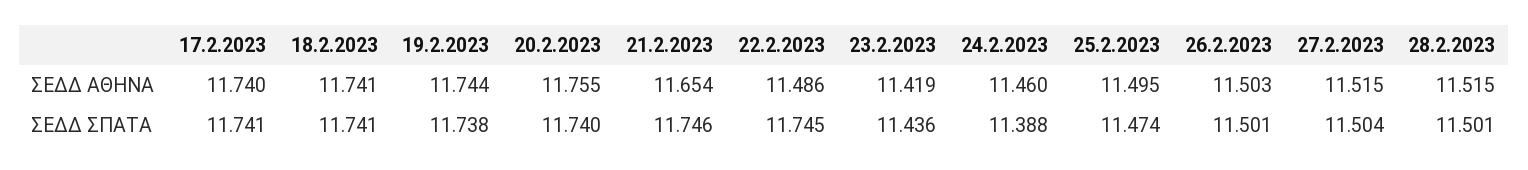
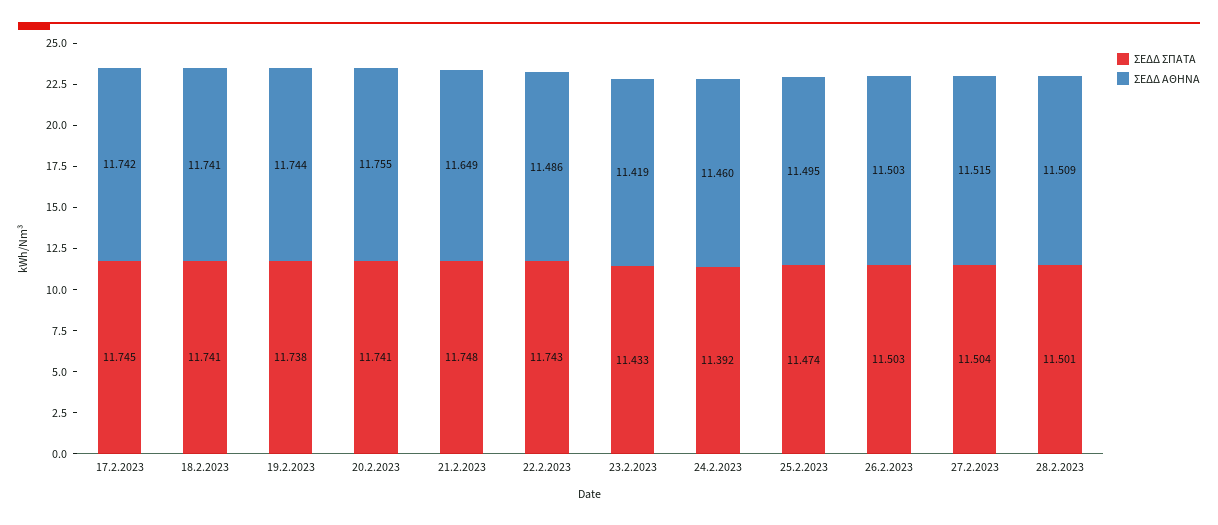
  {
    "ΣΕΔΔ ΑΘΗΝΑ": {
-     "17.2.2023": 11.74,
+     "17.2.2023": 11.742,
      "18.2.2023": 11.741,
      "19.2.2023": 11.744,
      "20.2.2023": 11.755,
-     "21.2.2023": 11.654,
+     "21.2.2023": 11.649,
      "22.2.2023": 11.486,
      "23.2.2023": 11.419,
      "24.2.2023": 11.46,
      "25.2.2023": 11.495,
      "26.2.2023": 11.503,
      "27.2.2023": 11.515,
-     "28.2.2023": 11.515
+     "28.2.2023": 11.509
    },
    "ΣΕΔΔ ΣΠΑΤΑ": {
-     "17.2.2023": 11.741,
+     "17.2.2023": 11.745,
      "18.2.2023": 11.741,
      "19.2.2023": 11.738,
-     "20.2.2023": 11.74,
+     "20.2.2023": 11.741,
-     "21.2.2023": 11.746,
+     "21.2.2023": 11.748,
-     "22.2.2023": 11.745,
+     "22.2.2023": 11.743,
-     "23.2.2023": 11.436,
+     "23.2.2023": 11.433,
-     "24.2.2023": 11.388,
+     "24.2.2023": 11.392,
      "25.2.2023": 11.474,
-     "26.2.2023": 11.501,
+     "26.2.2023": 11.503,
      "27.2.2023": 11.504,
      "28.2.2023": 11.501
    }
  }

